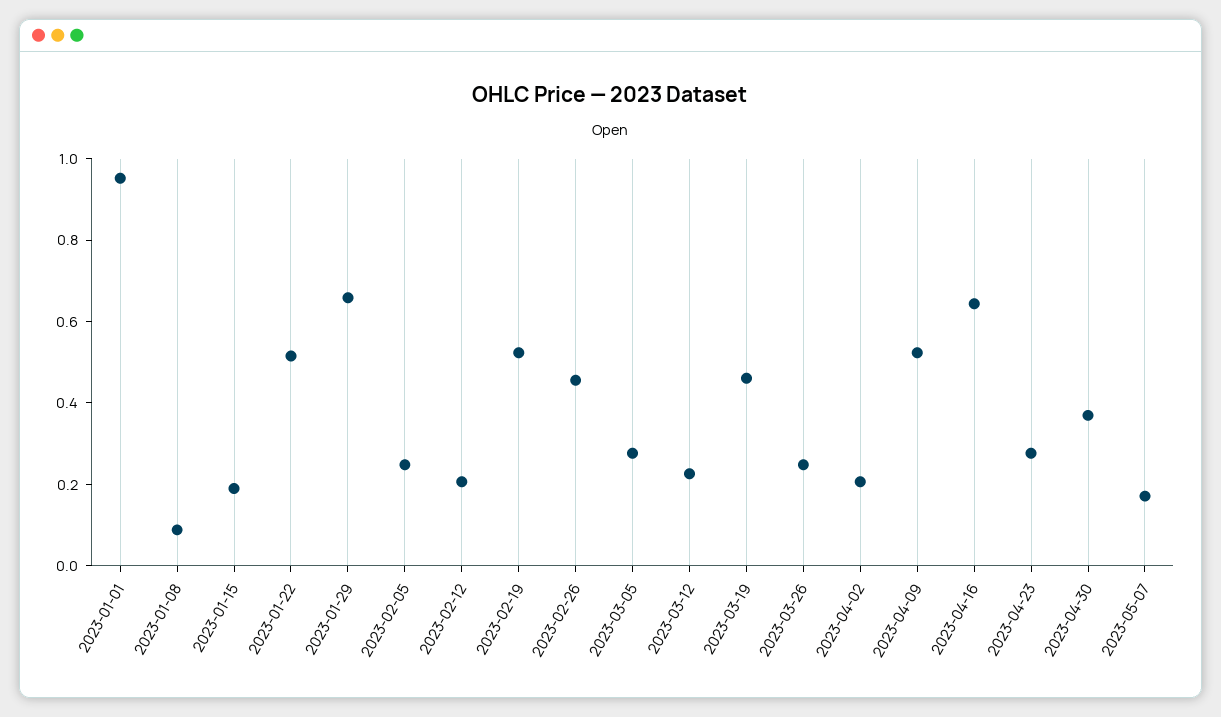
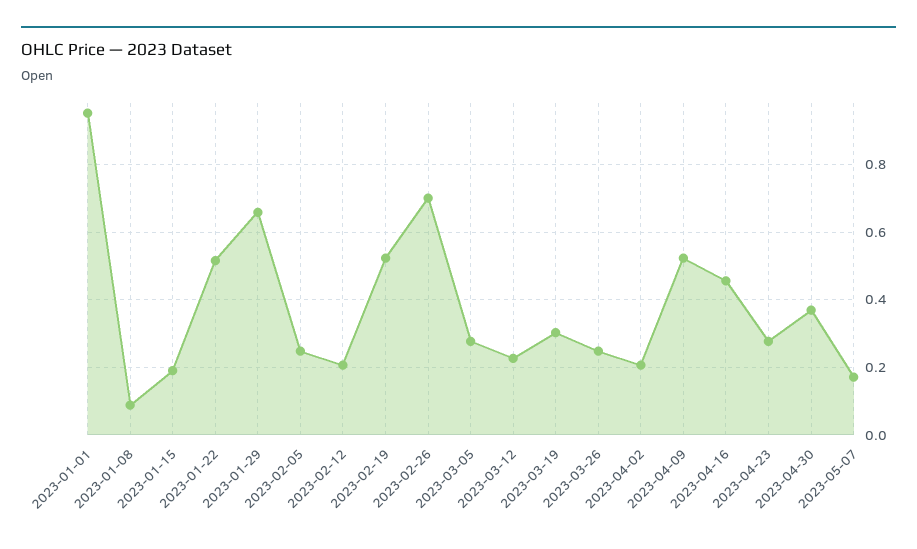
  {
    "2023-01-01": 0.96,
    "2023-01-08": 0.08,
    "2023-01-15": 0.18,
    "2023-01-22": 0.52,
    "2023-01-29": 0.66,
    "2023-02-05": 0.24,
    "2023-02-12": 0.2,
    "2023-02-19": 0.52,
-   "2023-02-26": 0.45,
+   "2023-02-26": 0.7,
    "2023-03-05": 0.28,
    "2023-03-12": 0.22,
-   "2023-03-19": 0.45,
+   "2023-03-19": 0.3,
    "2023-03-26": 0.24,
    "2023-04-02": 0.2,
    "2023-04-09": 0.52,
-   "2023-04-16": 0.65,
+   "2023-04-16": 0.46,
    "2023-04-23": 0.28,
    "2023-04-30": 0.36,
    "2023-05-07": 0.18
  }

